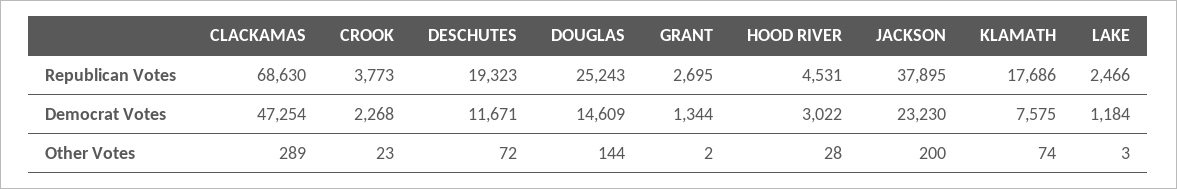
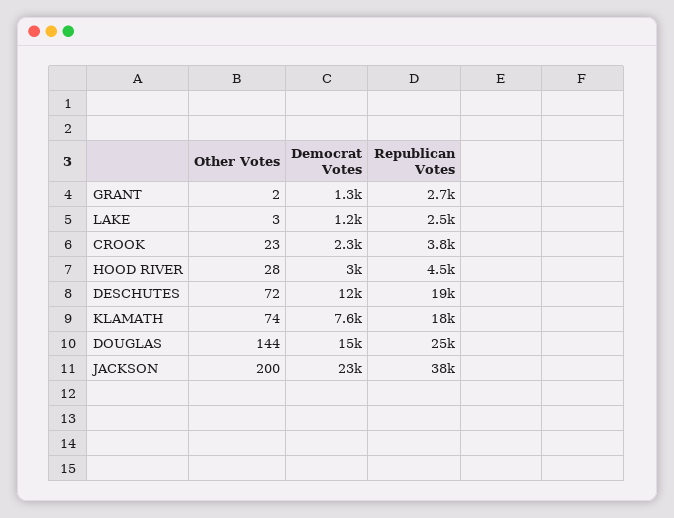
  {
-   "CLACKAMAS": {
-     "Republican Votes": 68630,
-     "Democrat Votes": 47254,
-     "Other Votes": 289
-   },
    "CROOK": {
      "Republican Votes": 3773,
      "Democrat Votes": 2268,
      "Other Votes": 23
    },
    "DESCHUTES": {
      "Republican Votes": 19323,
      "Democrat Votes": 11671,
      "Other Votes": 72
    },
    "DOUGLAS": {
      "Republican Votes": 25243,
      "Democrat Votes": 14609,
      "Other Votes": 144
    },
    "GRANT": {
      "Republican Votes": 2695,
      "Democrat Votes": 1344,
      "Other Votes": 2
    },
    "HOOD RIVER": {
      "Republican Votes": 4531,
      "Democrat Votes": 3022,
      "Other Votes": 28
    },
    "JACKSON": {
      "Republican Votes": 37895,
      "Democrat Votes": 23230,
      "Other Votes": 200
    },
    "KLAMATH": {
      "Republican Votes": 17686,
      "Democrat Votes": 7575,
      "Other Votes": 74
    },
    "LAKE": {
      "Republican Votes": 2466,
      "Democrat Votes": 1184,
      "Other Votes": 3
    }
  }

